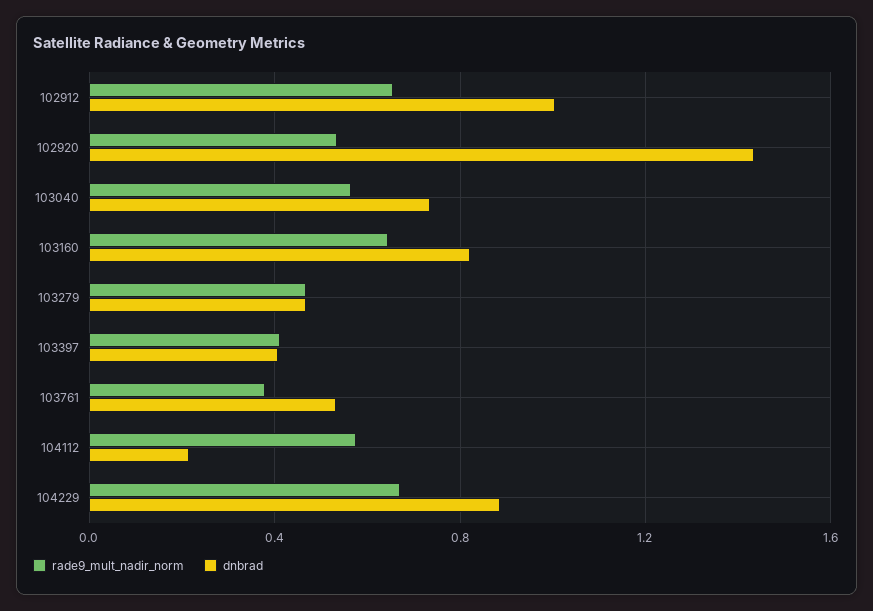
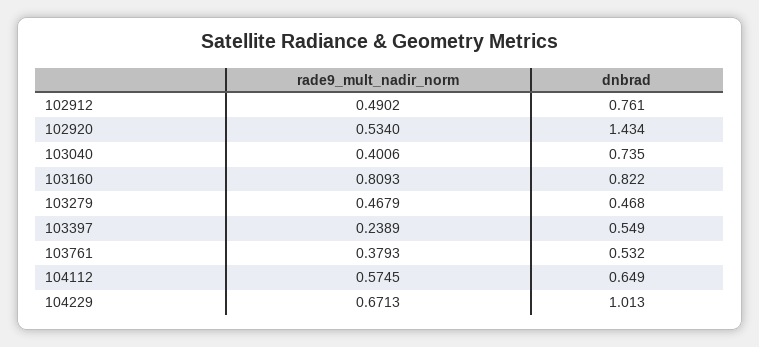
  {
    "rade9_mult_nadir_norm": {
-     "102912": 0.65,
+     "102912": 0.4902,
      "102920": 0.534,
-     "103040": 0.55,
+     "103040": 0.4006,
-     "103160": 0.65,
+     "103160": 0.8093,
      "103279": 0.4679,
-     "103397": 0.4,
+     "103397": 0.2389,
      "103761": 0.3793,
      "104112": 0.5745,
      "104229": 0.6713
    },
    "dnbrad": {
-     "102912": 1,
+     "102912": 0.761,
      "102920": 1.434,
      "103040": 0.735,
      "103160": 0.822,
      "103279": 0.468,
-     "103397": 0.4,
+     "103397": 0.549,
      "103761": 0.532,
-     "104112": 0.2,
+     "104112": 0.649,
-     "104229": 0.9
+     "104229": 1.013
    }
  }

